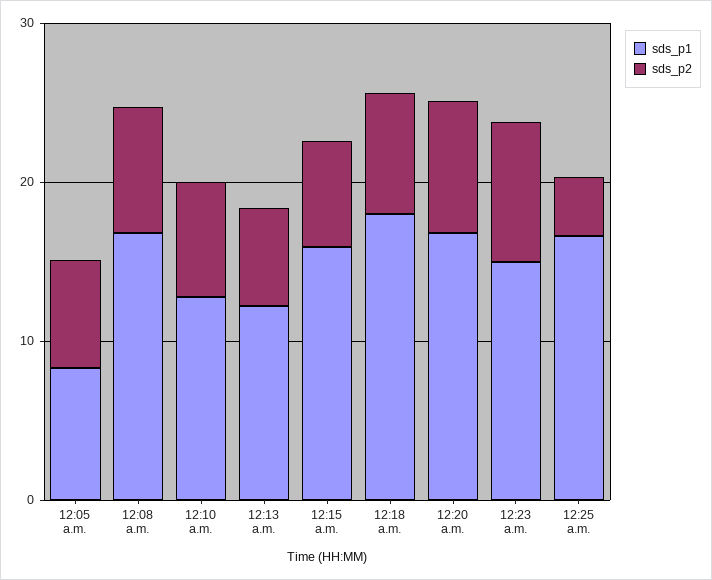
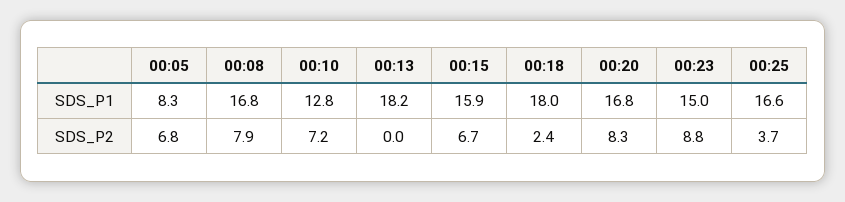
  {
    "sds_p1": {
      "12:05 a.m.": 8.3,
      "12:08 a.m.": 16.8,
      "12:10 a.m.": 12.8,
-     "12:13 a.m.": 12,
+     "12:13 a.m.": 18.2,
      "12:15 a.m.": 15.9,
      "12:18 a.m.": 18,
      "12:20 a.m.": 16.8,
      "12:23 a.m.": 15,
      "12:25 a.m.": 16.6
    },
    "sds_p2": {
      "12:05 a.m.": 6.8,
      "12:08 a.m.": 7.9,
      "12:10 a.m.": 7.2,
-     "12:13 a.m.": 6,
+     "12:13 a.m.": 0,
      "12:15 a.m.": 6.7,
-     "12:18 a.m.": 8,
+     "12:18 a.m.": 2.4,
      "12:20 a.m.": 8.3,
      "12:23 a.m.": 8.8,
      "12:25 a.m.": 3.7
    }
  }

